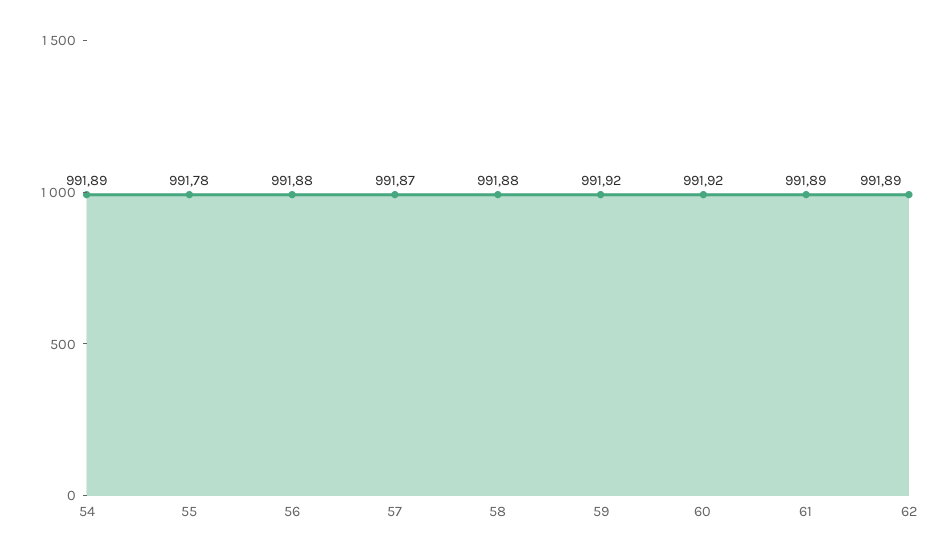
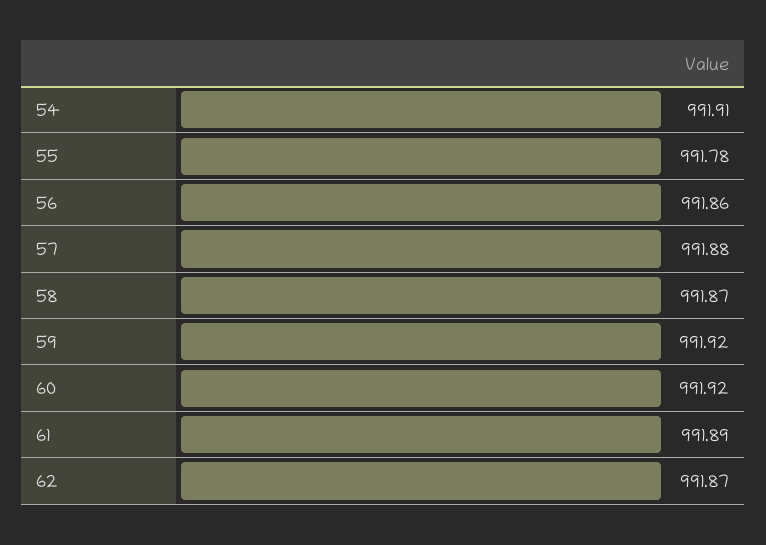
  {
-   "54": 991.89,
+   "54": 991.91,
    "55": 991.78,
-   "56": 991.88,
+   "56": 991.86,
-   "57": 991.87,
+   "57": 991.88,
-   "58": 991.88,
+   "58": 991.87,
    "59": 991.92,
    "60": 991.92,
    "61": 991.89,
-   "62": 991.89
+   "62": 991.87
  }

